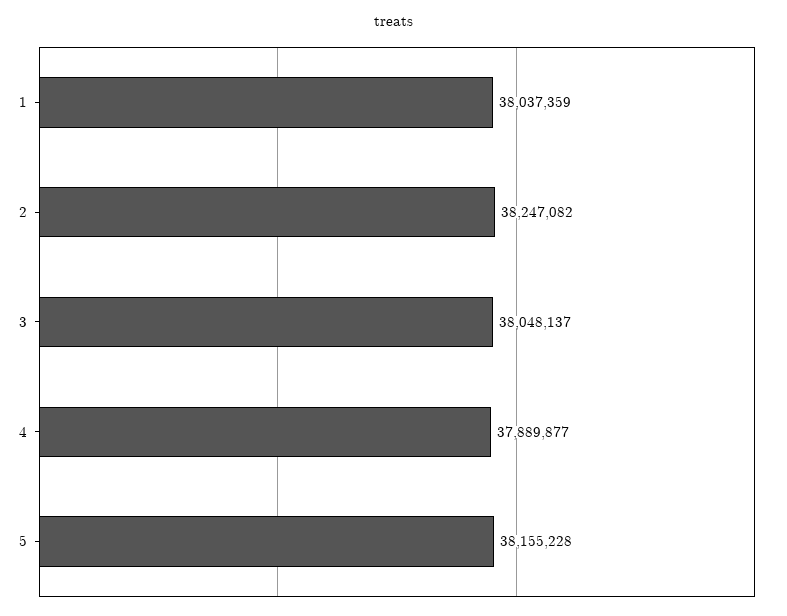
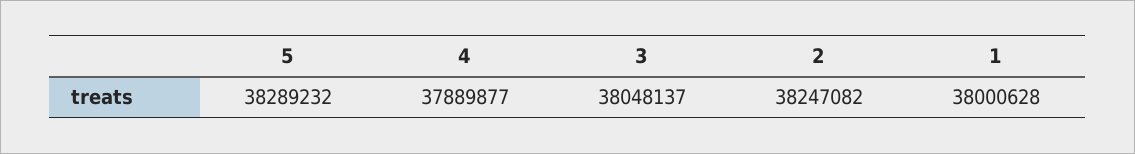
  {
-   "1": 38037359,
+   "1": 38000628,
    "2": 38247082,
    "3": 38048137,
    "4": 37889877,
-   "5": 38155228
+   "5": 38289232
  }

